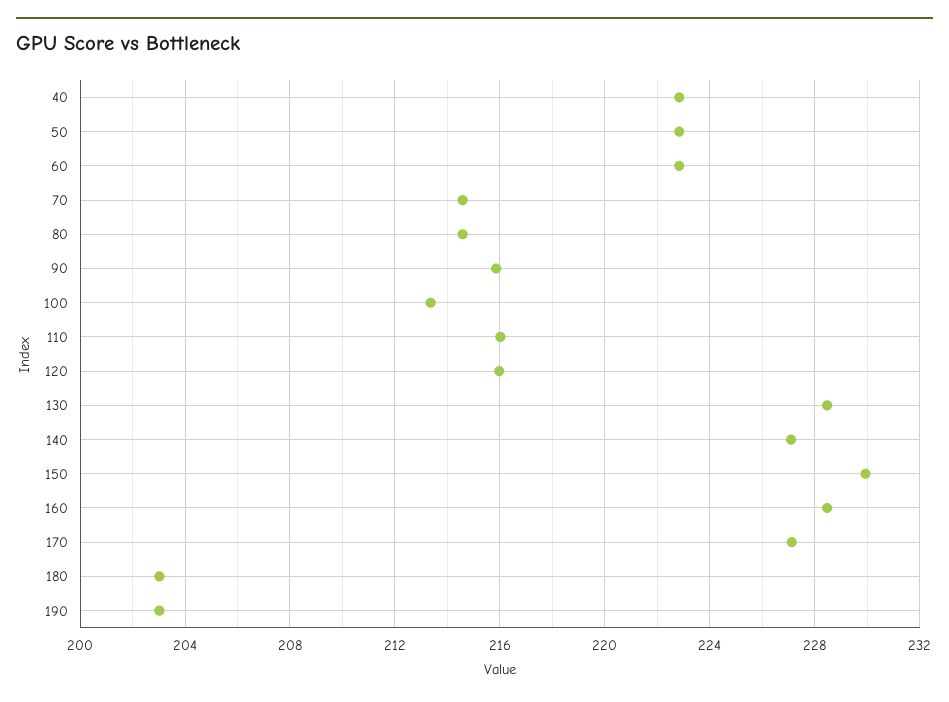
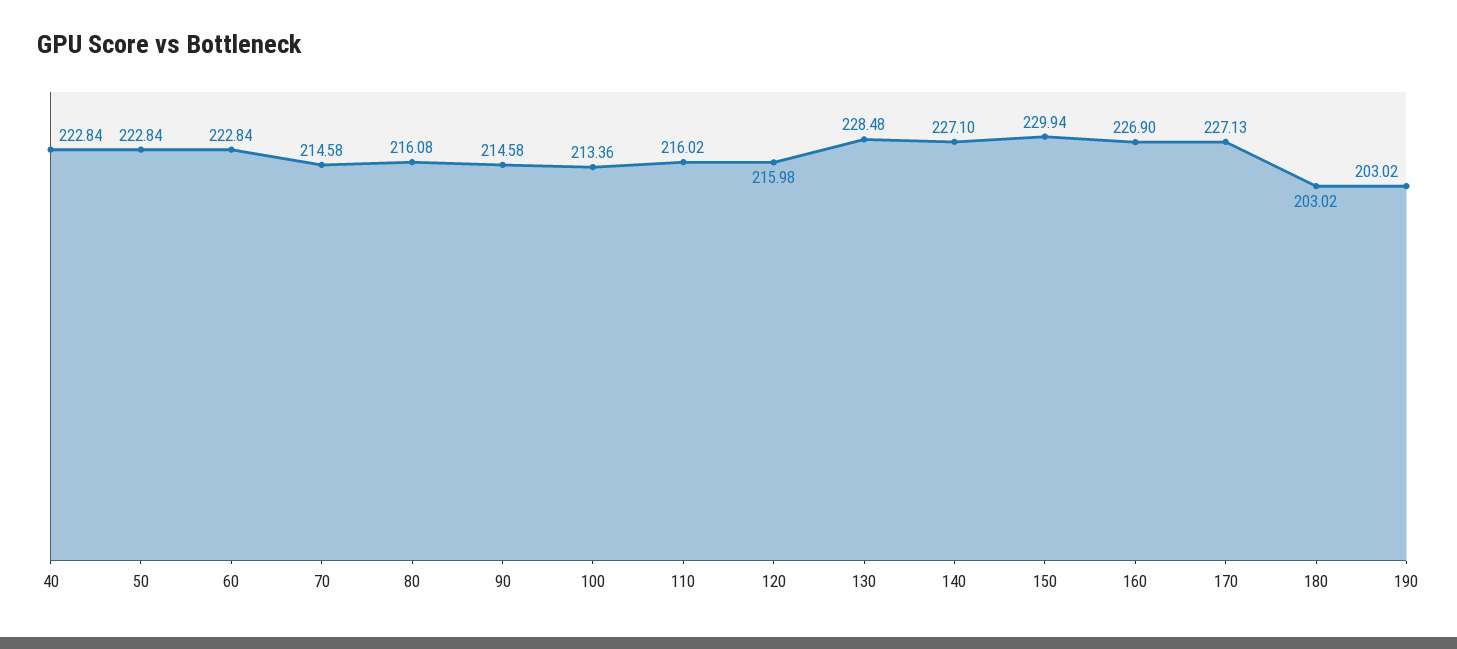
  {
    "40": 222.84,
    "50": 222.84,
    "60": 222.84,
    "70": 214.58,
-   "80": 214.5,
+   "80": 216.08,
-   "90": 216,
+   "90": 214.58,
    "100": 213.36,
    "110": 216.02,
    "120": 215.98,
    "130": 228.48,
    "140": 227.1,
    "150": 229.94,
-   "160": 228.5,
+   "160": 226.9,
    "170": 227.13,
    "180": 203.02,
    "190": 203.02
  }

